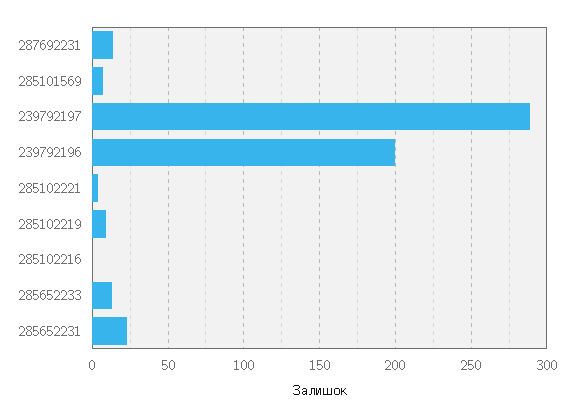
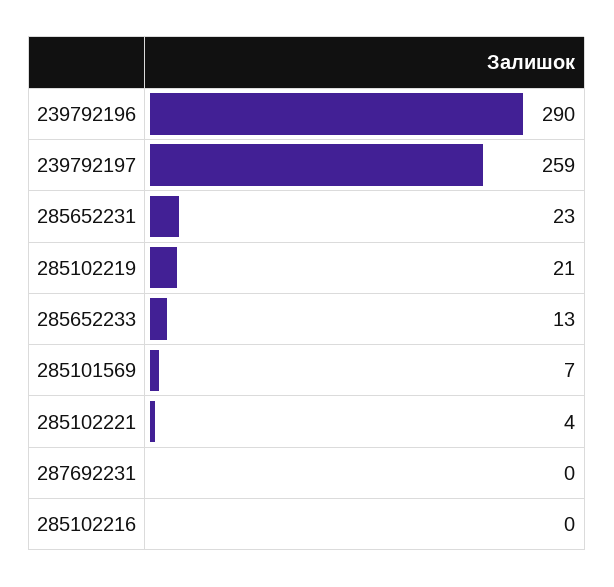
  {
-   "287692231": 15,
+   "287692231": 0,
    "285101569": 7,
-   "239792197": 290,
+   "239792197": 259,
-   "239792196": 200,
+   "239792196": 290,
    "285102221": 4,
-   "285102219": 10,
+   "285102219": 21,
    "285102216": 0,
    "285652233": 13,
    "285652231": 23
  }

